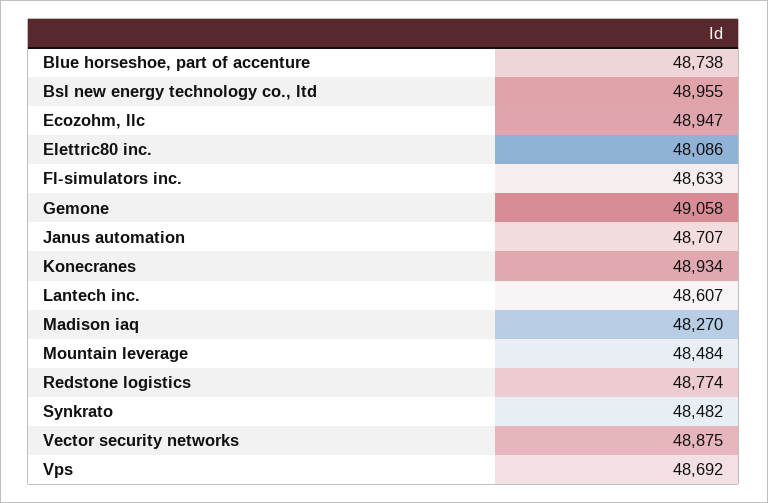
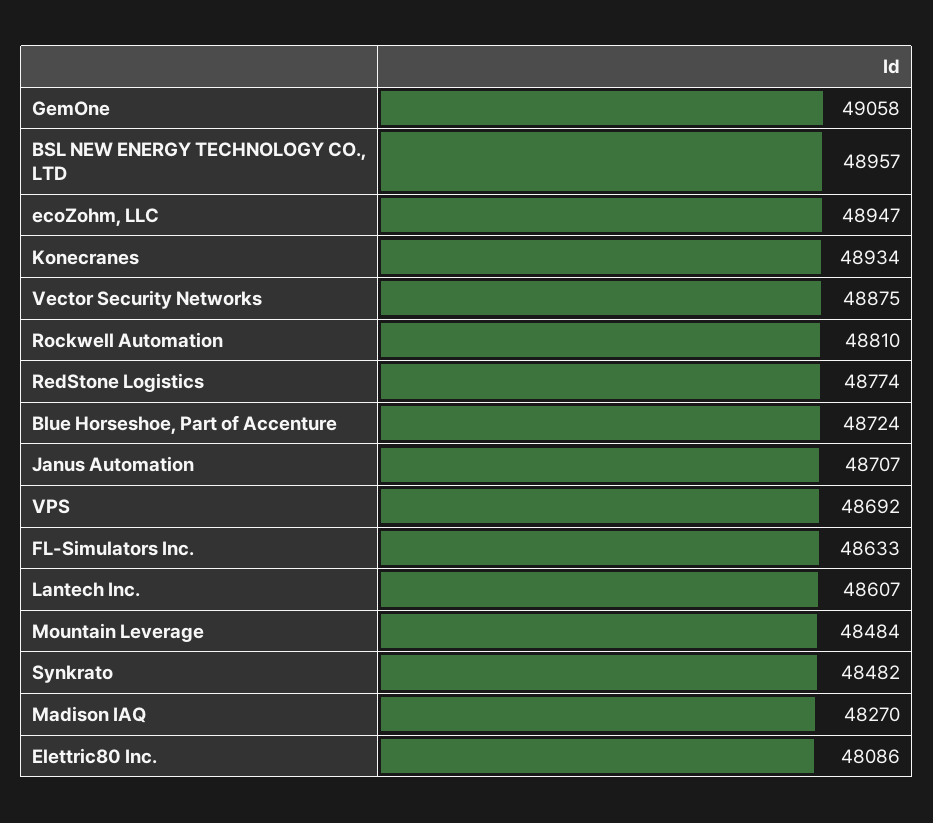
  {
-   "Blue horseshoe, part of accenture": 48738,
+   "Blue horseshoe, part of accenture": 48724,
-   "Bsl new energy technology co., ltd": 48955,
+   "Bsl new energy technology co., ltd": 48957,
    "Ecozohm, llc": 48947,
    "Elettric80 inc.": 48086,
    "Fl-simulators inc.": 48633,
    "Gemone": 49058,
    "Janus automation": 48707,
    "Konecranes": 48934,
    "Lantech inc.": 48607,
    "Madison iaq": 48270,
    "Mountain leverage": 48484,
    "Redstone logistics": 48774,
    "Synkrato": 48482,
    "Vector security networks": 48875,
-   "Vps": 48692
+   "Vps": 48692,
+   "Rockwell Automation": 48810
  }

